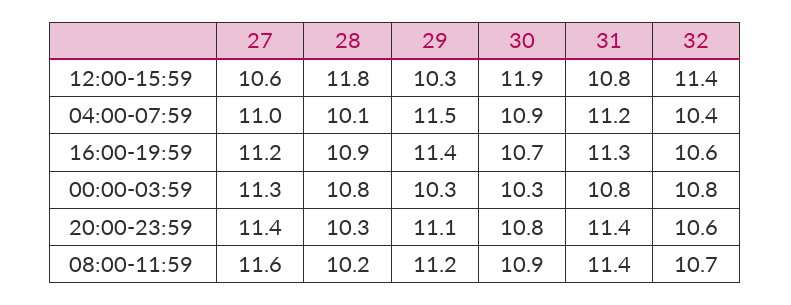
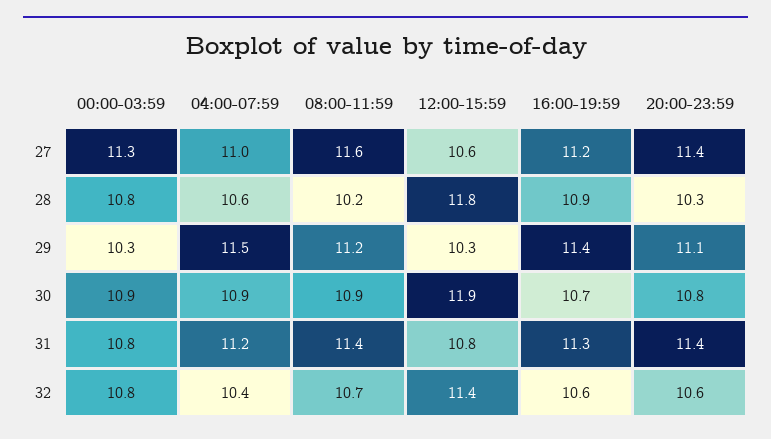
  {
    "27": {
      "12:00-15:59": 10.6,
      "04:00-07:59": 11,
      "16:00-19:59": 11.2,
      "00:00-03:59": 11.3,
      "20:00-23:59": 11.4,
      "08:00-11:59": 11.6
    },
    "28": {
      "12:00-15:59": 11.8,
-     "04:00-07:59": 10.1,
+     "04:00-07:59": 10.6,
      "16:00-19:59": 10.9,
      "00:00-03:59": 10.8,
      "20:00-23:59": 10.3,
      "08:00-11:59": 10.2
    },
    "29": {
      "12:00-15:59": 10.3,
      "04:00-07:59": 11.5,
      "16:00-19:59": 11.4,
      "00:00-03:59": 10.3,
      "20:00-23:59": 11.1,
      "08:00-11:59": 11.2
    },
    "30": {
      "12:00-15:59": 11.9,
      "04:00-07:59": 10.9,
      "16:00-19:59": 10.7,
-     "00:00-03:59": 10.3,
+     "00:00-03:59": 10.9,
      "20:00-23:59": 10.8,
      "08:00-11:59": 10.9
    },
    "31": {
      "12:00-15:59": 10.8,
      "04:00-07:59": 11.2,
      "16:00-19:59": 11.3,
      "00:00-03:59": 10.8,
      "20:00-23:59": 11.4,
      "08:00-11:59": 11.4
    },
    "32": {
      "12:00-15:59": 11.4,
      "04:00-07:59": 10.4,
      "16:00-19:59": 10.6,
      "00:00-03:59": 10.8,
      "20:00-23:59": 10.6,
      "08:00-11:59": 10.7
    }
  }

